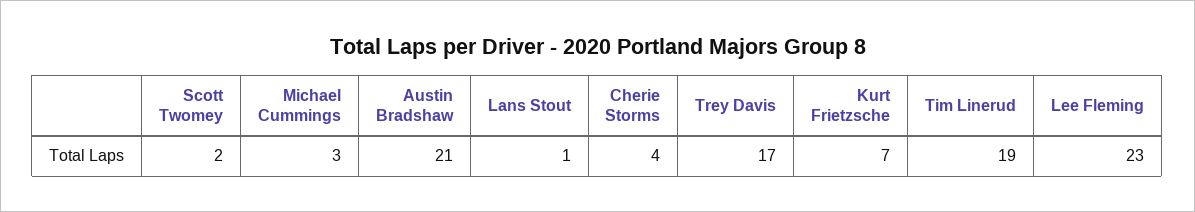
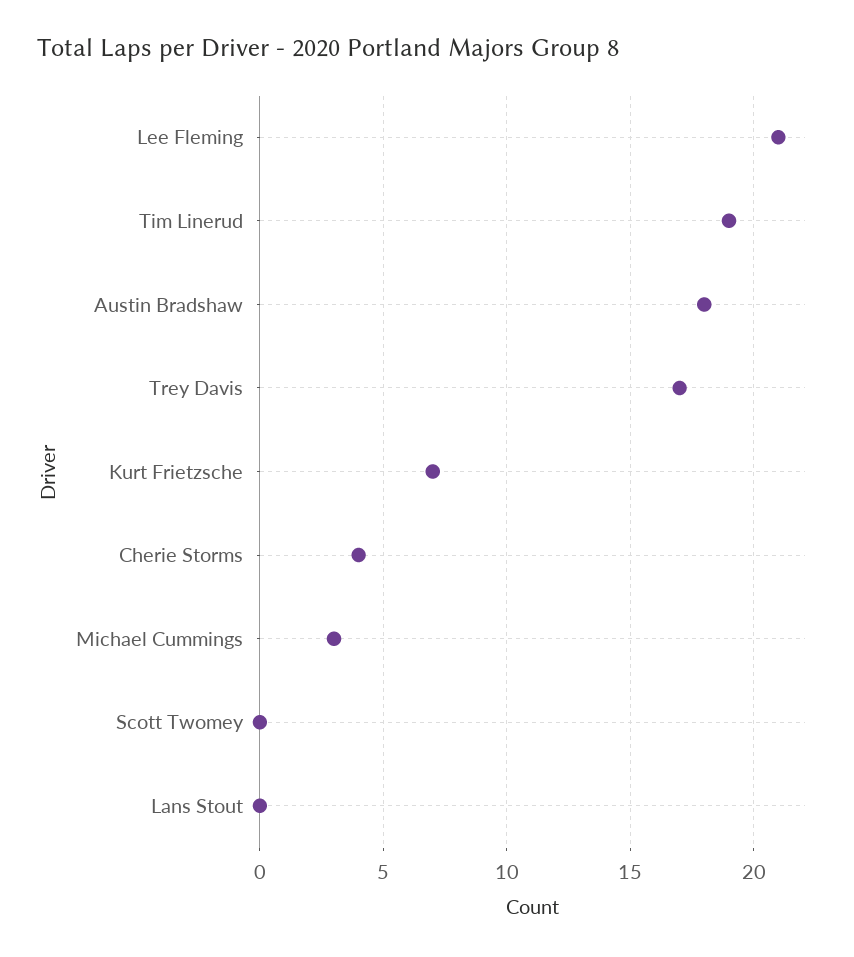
  {
-   "Scott Twomey": 2,
+   "Scott Twomey": 0,
    "Michael Cummings": 3,
-   "Austin Bradshaw": 21,
+   "Austin Bradshaw": 18,
-   "Lans Stout": 1,
+   "Lans Stout": 0,
    "Cherie Storms": 4,
    "Trey Davis": 17,
    "Kurt Frietzsche": 7,
    "Tim Linerud": 19,
-   "Lee Fleming": 23
+   "Lee Fleming": 21
  }

